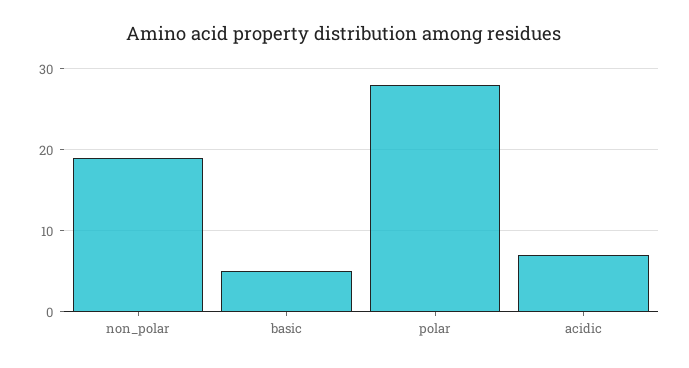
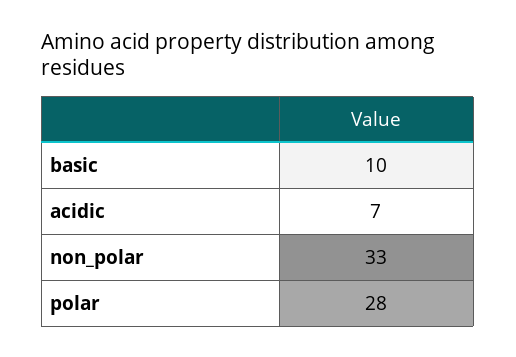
  {
-   "non_polar": 19,
+   "non_polar": 33,
-   "basic": 5,
+   "basic": 10,
    "polar": 28,
    "acidic": 7
  }

